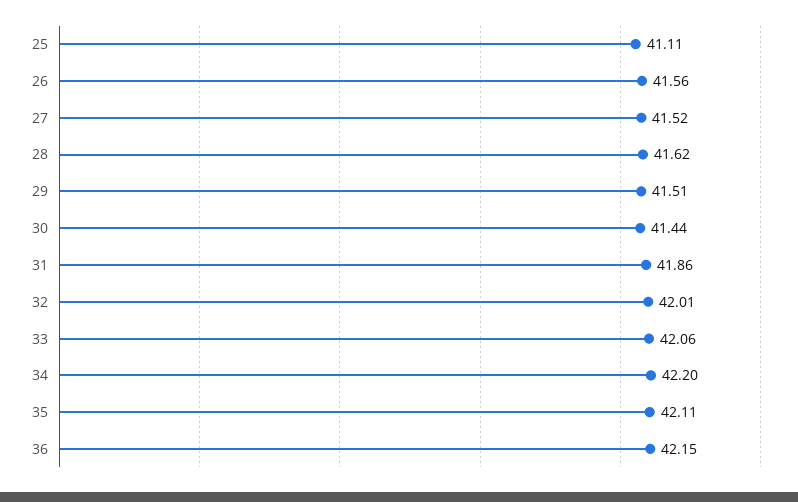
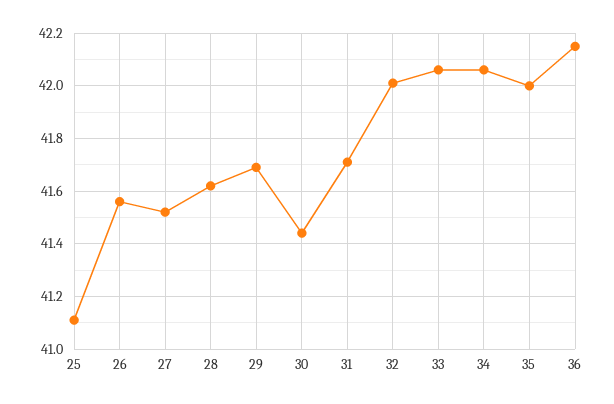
  {
    "25": 41.11,
    "26": 41.56,
    "27": 41.52,
    "28": 41.62,
-   "29": 41.51,
+   "29": 41.7,
    "30": 41.44,
-   "31": 41.86,
+   "31": 41.7,
    "32": 42.01,
    "33": 42.06,
-   "34": 42.2,
+   "34": 42.05,
-   "35": 42.11,
+   "35": 42,
    "36": 42.15
  }

